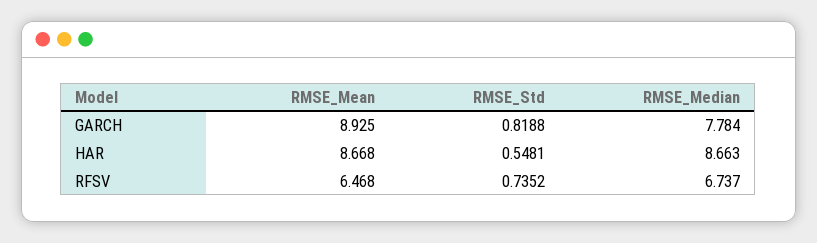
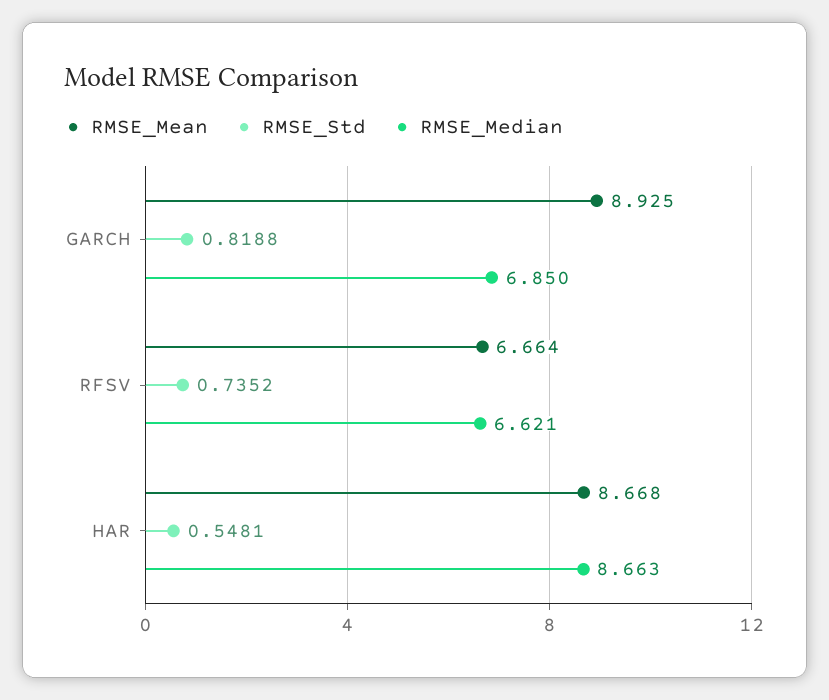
  {
    "RMSE_Mean": {
      "GARCH": 8.925,
      "HAR": 8.668,
-     "RFSV": 6.468
+     "RFSV": 6.664
    },
    "RMSE_Std": {
      "GARCH": 0.8188,
      "HAR": 0.5481,
      "RFSV": 0.7352
    },
    "RMSE_Median": {
-     "GARCH": 7.784,
+     "GARCH": 6.85,
      "HAR": 8.663,
-     "RFSV": 6.737
+     "RFSV": 6.621
    }
  }

